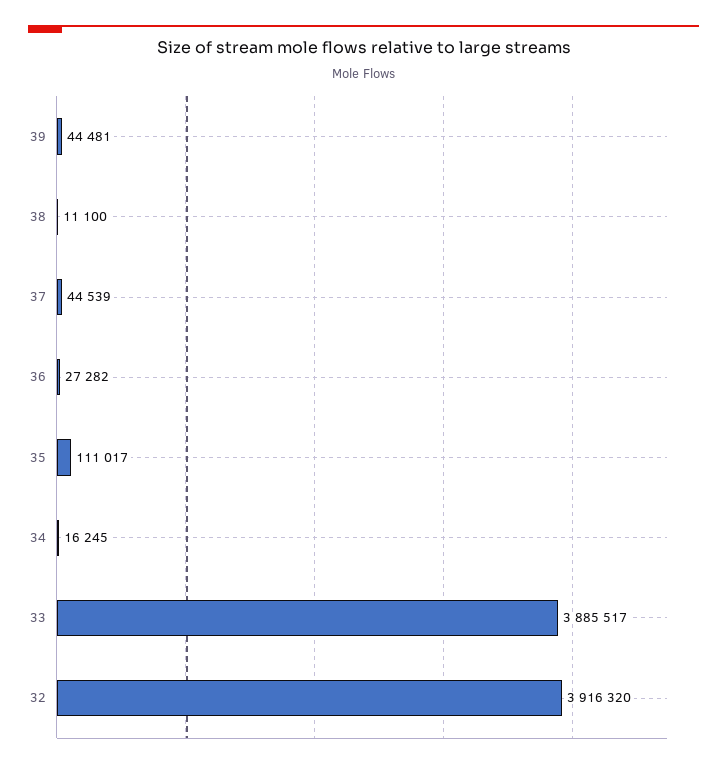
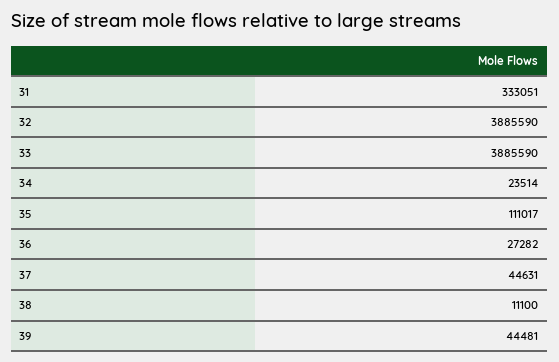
  {
    "39": 44481,
    "38": 11100,
-   "37": 44539,
+   "37": 44631,
    "36": 27282,
    "35": 111017,
-   "34": 16245,
+   "34": 23514,
-   "33": 3885517,
+   "33": 3885590,
-   "32": 3916320
+   "32": 3885590,
+   "31": 333051
  }

